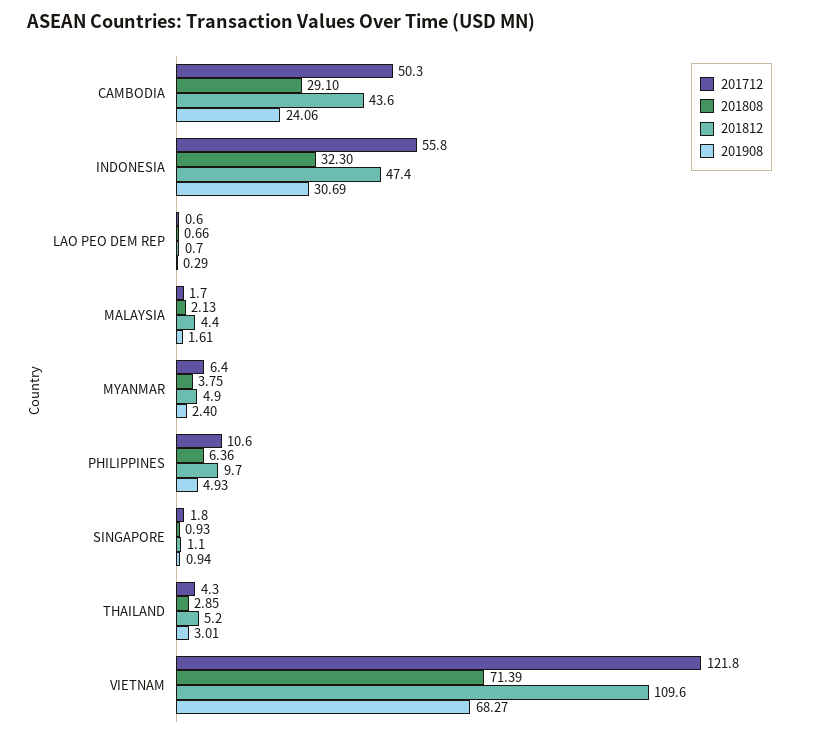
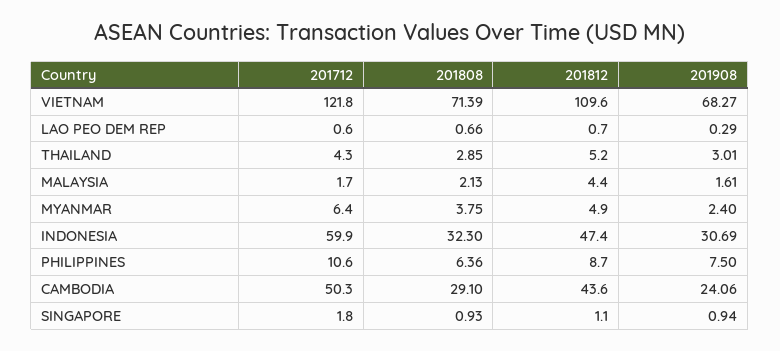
  {
    "201712": {
      "CAMBODIA": 50.3,
-     "INDONESIA": 55.8,
+     "INDONESIA": 59.9,
      "LAO PEO DEM REP": 0.6,
      "MALAYSIA": 1.7,
      "MYANMAR": 6.4,
      "PHILIPPINES": 10.6,
      "SINGAPORE": 1.8,
      "THAILAND": 4.3,
      "VIETNAM": 121.8
    },
    "201808": {
      "CAMBODIA": 29.1,
      "INDONESIA": 32.3,
      "LAO PEO DEM REP": 0.66,
      "MALAYSIA": 2.13,
      "MYANMAR": 3.75,
      "PHILIPPINES": 6.36,
      "SINGAPORE": 0.93,
      "THAILAND": 2.85,
      "VIETNAM": 71.39
    },
    "201812": {
      "CAMBODIA": 43.6,
      "INDONESIA": 47.4,
      "LAO PEO DEM REP": 0.7,
      "MALAYSIA": 4.4,
      "MYANMAR": 4.9,
-     "PHILIPPINES": 9.7,
+     "PHILIPPINES": 8.7,
      "SINGAPORE": 1.1,
      "THAILAND": 5.2,
      "VIETNAM": 109.6
    },
    "201908": {
      "CAMBODIA": 24.06,
      "INDONESIA": 30.69,
      "LAO PEO DEM REP": 0.29,
      "MALAYSIA": 1.61,
      "MYANMAR": 2.4,
-     "PHILIPPINES": 4.93,
+     "PHILIPPINES": 7.5,
      "SINGAPORE": 0.94,
      "THAILAND": 3.01,
      "VIETNAM": 68.27
    }
  }

